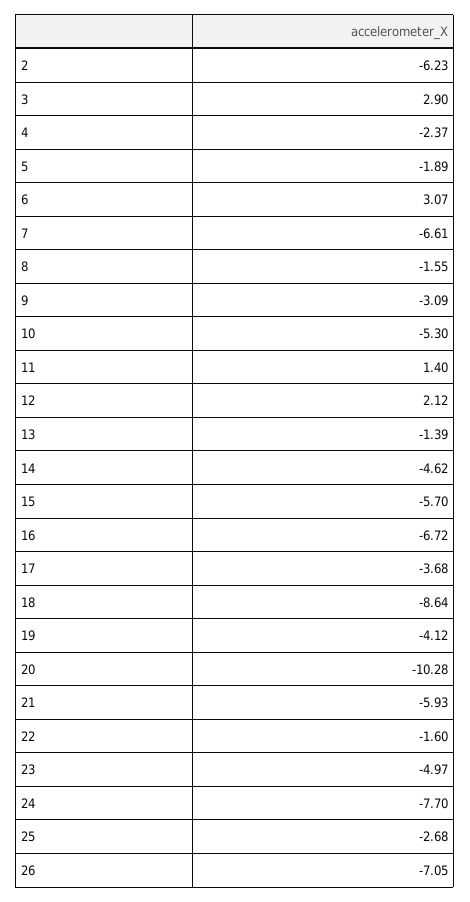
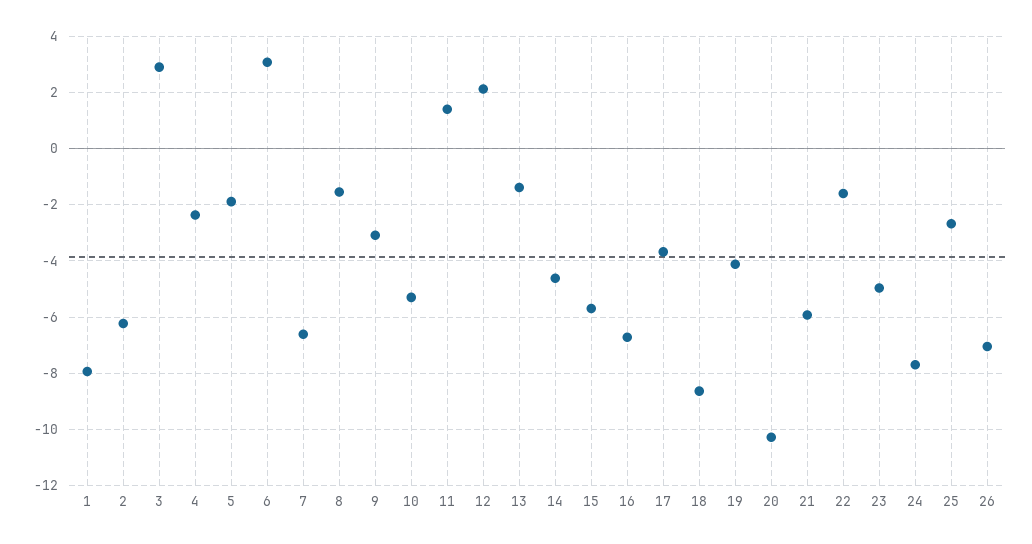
  {
    "2": -6.23,
    "3": 2.9,
    "4": -2.37,
    "5": -1.89,
    "6": 3.07,
    "7": -6.61,
    "8": -1.55,
    "9": -3.09,
    "10": -5.3,
    "11": 1.4,
    "12": 2.12,
    "13": -1.39,
    "14": -4.62,
    "15": -5.7,
    "16": -6.72,
    "17": -3.68,
    "18": -8.64,
    "19": -4.12,
    "20": -10.28,
    "21": -5.93,
    "22": -1.6,
    "23": -4.97,
    "24": -7.7,
    "25": -2.68,
-   "26": -7.05
+   "26": -7.05,
+   "1": -8
  }

